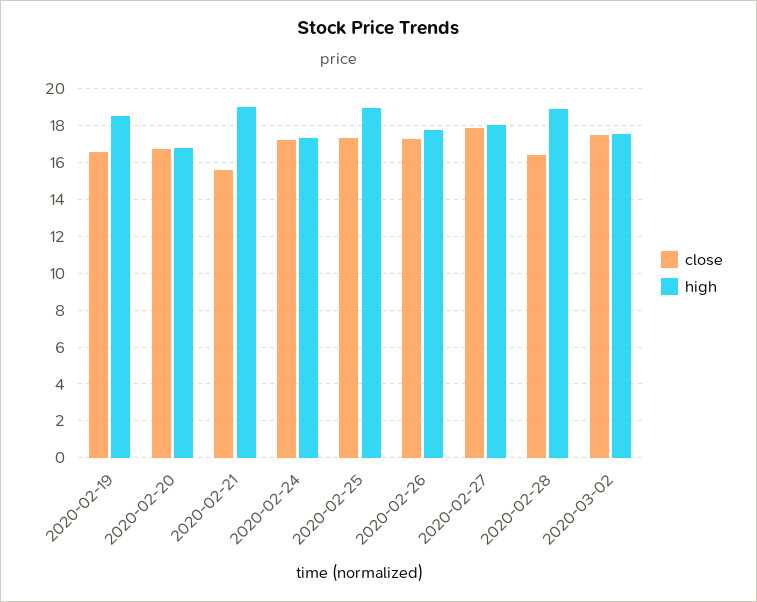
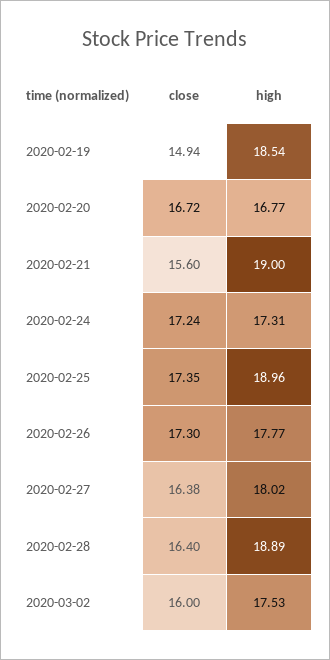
  {
    "close": {
-     "2020-02-19": 16.5,
+     "2020-02-19": 14.94,
      "2020-02-20": 16.72,
      "2020-02-21": 15.6,
      "2020-02-24": 17.24,
      "2020-02-25": 17.35,
      "2020-02-26": 17.3,
-     "2020-02-27": 18,
+     "2020-02-27": 16.38,
      "2020-02-28": 16.4,
-     "2020-03-02": 17.5
+     "2020-03-02": 16
    },
    "high": {
      "2020-02-19": 18.54,
      "2020-02-20": 16.77,
      "2020-02-21": 19,
      "2020-02-24": 17.31,
      "2020-02-25": 18.96,
      "2020-02-26": 17.77,
      "2020-02-27": 18.02,
      "2020-02-28": 18.89,
      "2020-03-02": 17.53
    }
  }

